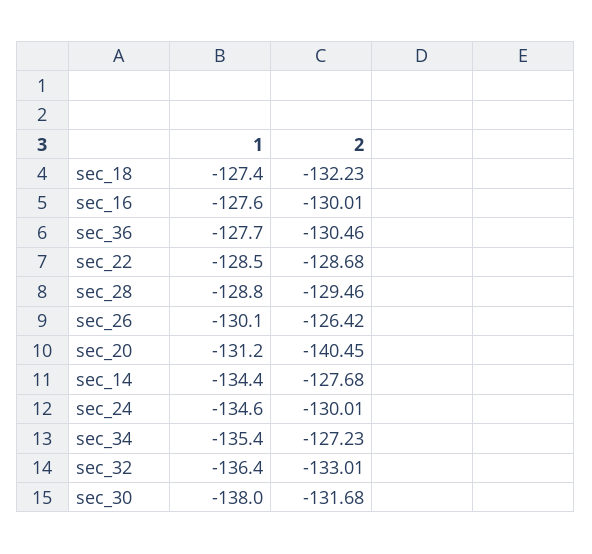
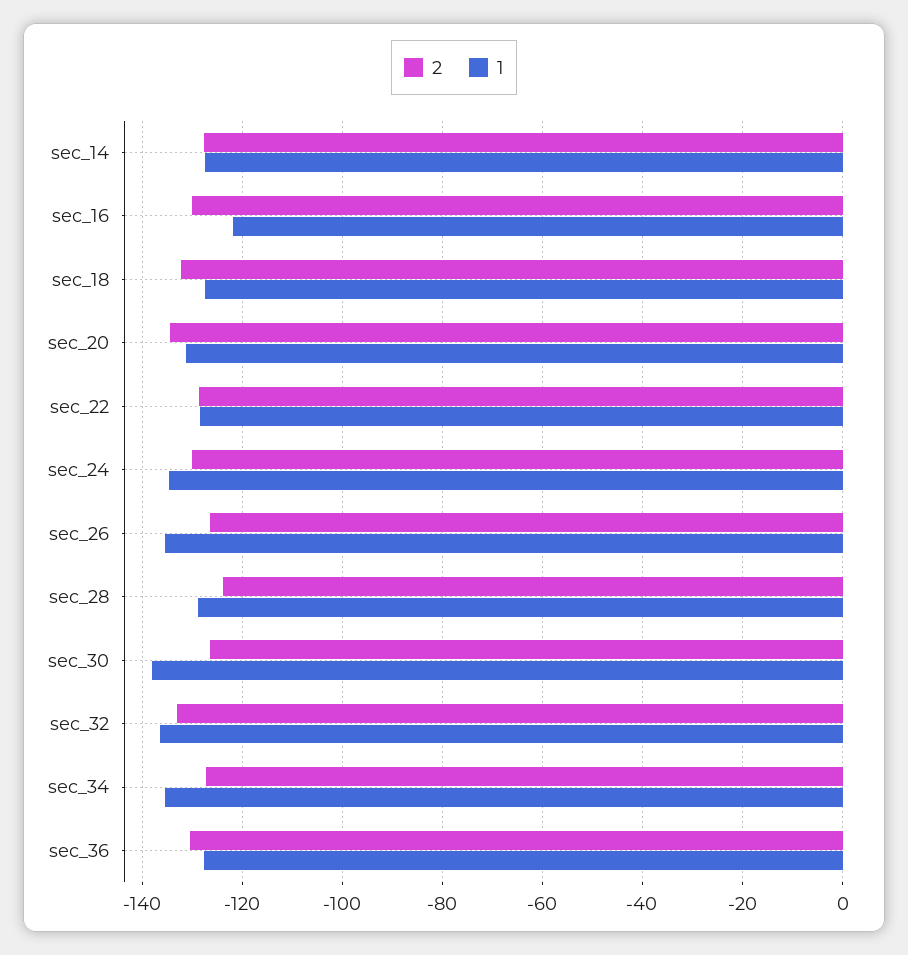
  {
    "1": {
      "sec_18": -127.4,
-     "sec_16": -127.6,
+     "sec_16": -122,
      "sec_36": -127.7,
      "sec_22": -128.5,
      "sec_28": -128.8,
-     "sec_26": -130.1,
+     "sec_26": -136,
      "sec_20": -131.2,
-     "sec_14": -134.4,
+     "sec_14": -128,
      "sec_24": -134.6,
      "sec_34": -135.4,
      "sec_32": -136.4,
      "sec_30": -138
    },
    "2": {
      "sec_18": -132.23,
      "sec_16": -130.01,
      "sec_36": -130.46,
      "sec_22": -128.68,
-     "sec_28": -129.46,
+     "sec_28": -124,
      "sec_26": -126.42,
-     "sec_20": -140.45,
+     "sec_20": -134,
      "sec_14": -127.68,
      "sec_24": -130.01,
      "sec_34": -127.23,
      "sec_32": -133.01,
-     "sec_30": -131.68
+     "sec_30": -126
    }
  }

